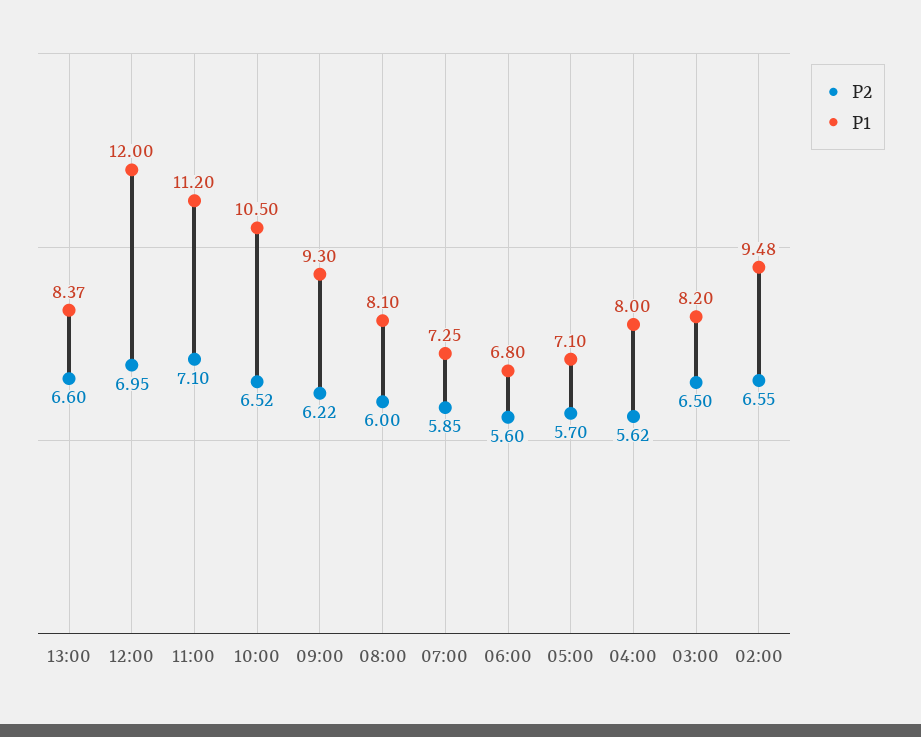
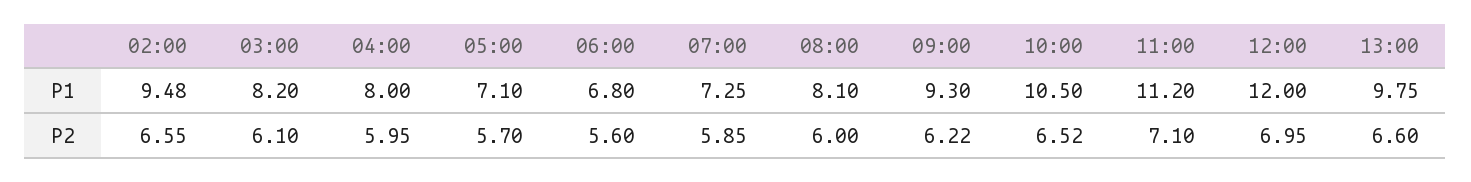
  {
    "P2": {
      "13:00": 6.6,
      "12:00": 6.95,
      "11:00": 7.1,
      "10:00": 6.52,
      "09:00": 6.22,
      "08:00": 6,
      "07:00": 5.85,
      "06:00": 5.6,
      "05:00": 5.7,
-     "04:00": 5.62,
+     "04:00": 5.95,
-     "03:00": 6.5,
+     "03:00": 6.1,
      "02:00": 6.55
    },
    "P1": {
-     "13:00": 8.37,
+     "13:00": 9.75,
      "12:00": 12,
      "11:00": 11.2,
      "10:00": 10.5,
      "09:00": 9.3,
      "08:00": 8.1,
      "07:00": 7.25,
      "06:00": 6.8,
      "05:00": 7.1,
      "04:00": 8,
      "03:00": 8.2,
      "02:00": 9.48
    }
  }

